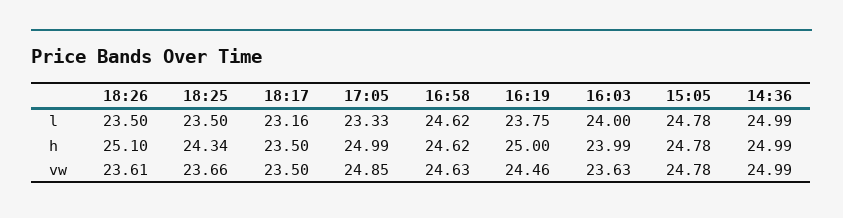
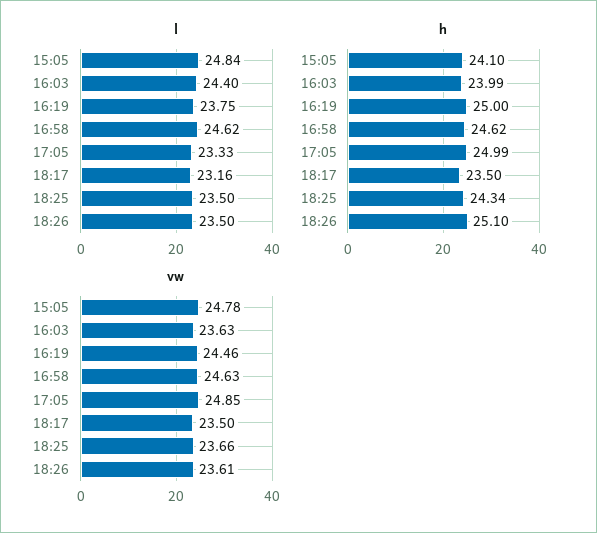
  {
    "l": {
      "18:26": 23.5,
      "18:25": 23.5,
      "18:17": 23.16,
      "17:05": 23.33,
      "16:58": 24.62,
      "16:19": 23.75,
-     "16:03": 24,
+     "16:03": 24.4,
-     "15:05": 24.78,
+     "15:05": 24.84
-     "14:36": 24.99
    },
    "h": {
      "18:26": 25.1,
      "18:25": 24.34,
      "18:17": 23.5,
      "17:05": 24.99,
      "16:58": 24.62,
      "16:19": 25,
      "16:03": 23.99,
-     "15:05": 24.78,
+     "15:05": 24.1
-     "14:36": 24.99
    },
    "vw": {
      "18:26": 23.61,
      "18:25": 23.66,
      "18:17": 23.5,
      "17:05": 24.85,
      "16:58": 24.63,
      "16:19": 24.46,
      "16:03": 23.63,
-     "15:05": 24.78,
+     "15:05": 24.78
-     "14:36": 24.99
    }
  }

